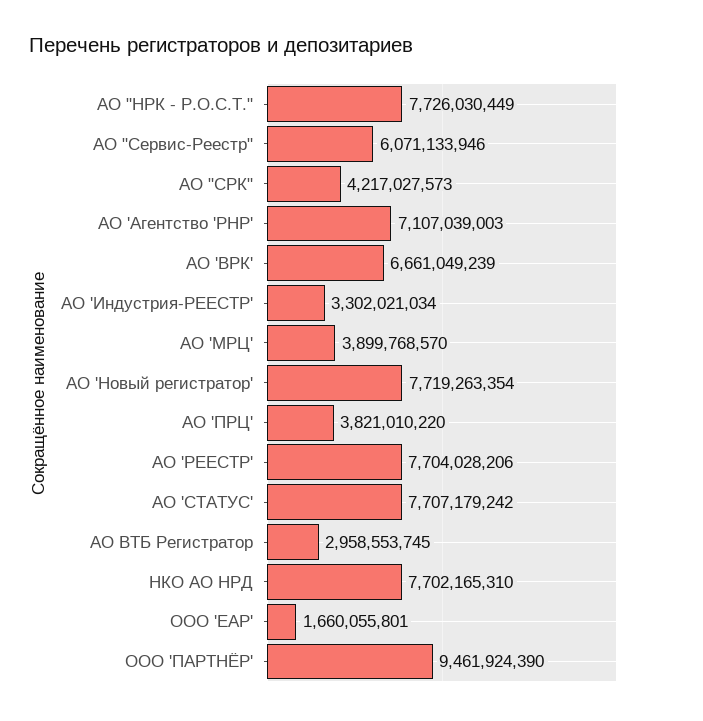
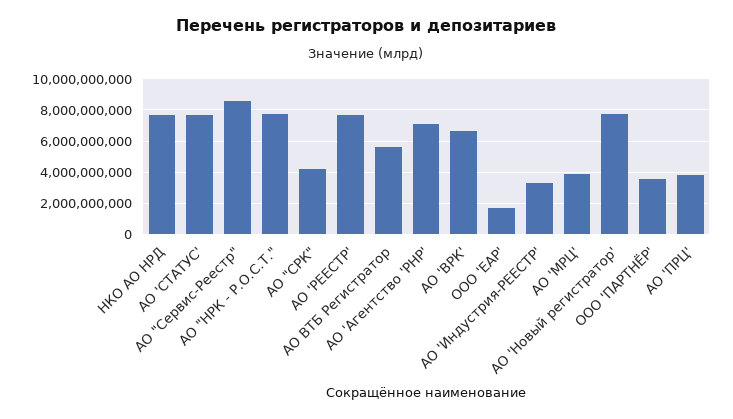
  {
    "АО \"НРК - Р.О.С.Т.\"": 7726030449,
-   "АО \"Сервис-Реестр\"": 6071133946,
+   "АО \"Сервис-Реестр\"": 8500000000,
    "АО \"СРК\"": 4217027573,
    "АО 'Агентство 'РНР'": 7107039003,
    "АО 'ВРК'": 6661049239,
    "АО 'Индустрия-РЕЕСТР'": 3302021034,
    "АО 'МРЦ'": 3899768570,
    "АО 'Новый регистратор'": 7719263354,
    "АО 'ПРЦ'": 3821010220,
    "АО 'РЕЕСТР'": 7704028206,
    "АО 'СТАТУС'": 7707179242,
-   "АО ВТБ Регистратор": 2958553745,
+   "АО ВТБ Регистратор": 5500000000,
    "НКО АО НРД": 7702165310,
    "ООО 'ЕАР'": 1660055801,
-   "ООО 'ПАРТНЁР'": 9461924390
+   "ООО 'ПАРТНЁР'": 3500000000
  }

